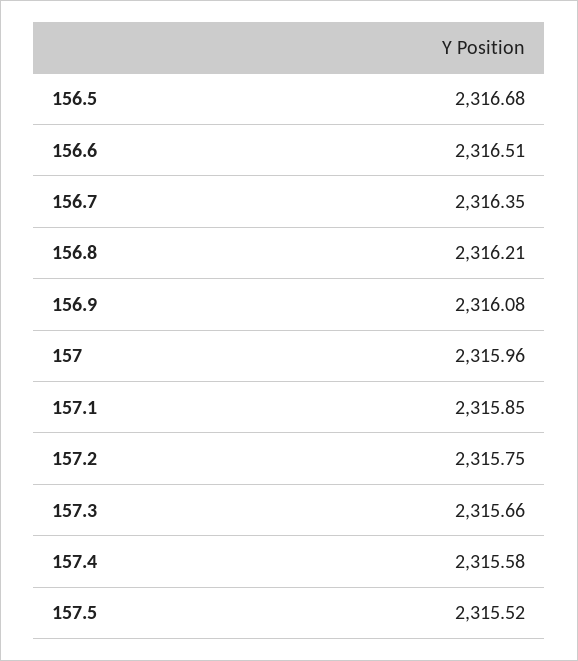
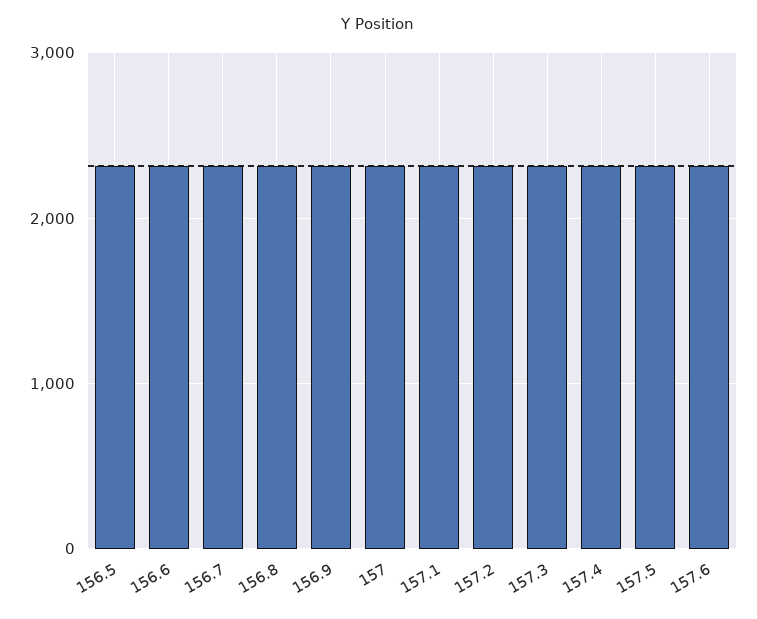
  {
    "156.5": 2316.68,
    "156.6": 2316.51,
    "156.7": 2316.35,
    "156.8": 2316.21,
    "156.9": 2316.08,
    "157": 2315.96,
    "157.1": 2315.85,
    "157.2": 2315.75,
    "157.3": 2315.66,
    "157.4": 2315.58,
-   "157.5": 2315.52
+   "157.5": 2315.52,
+   "157.6": 2300
  }

